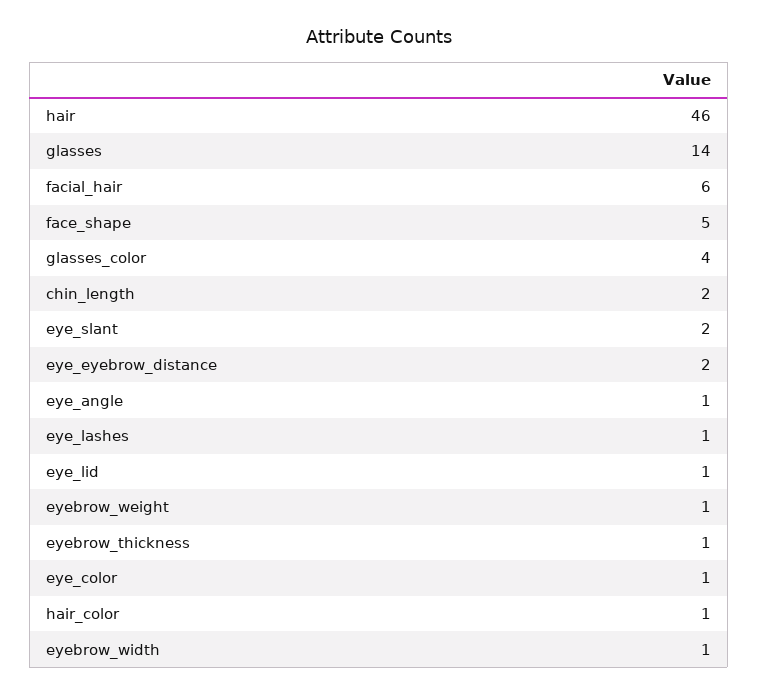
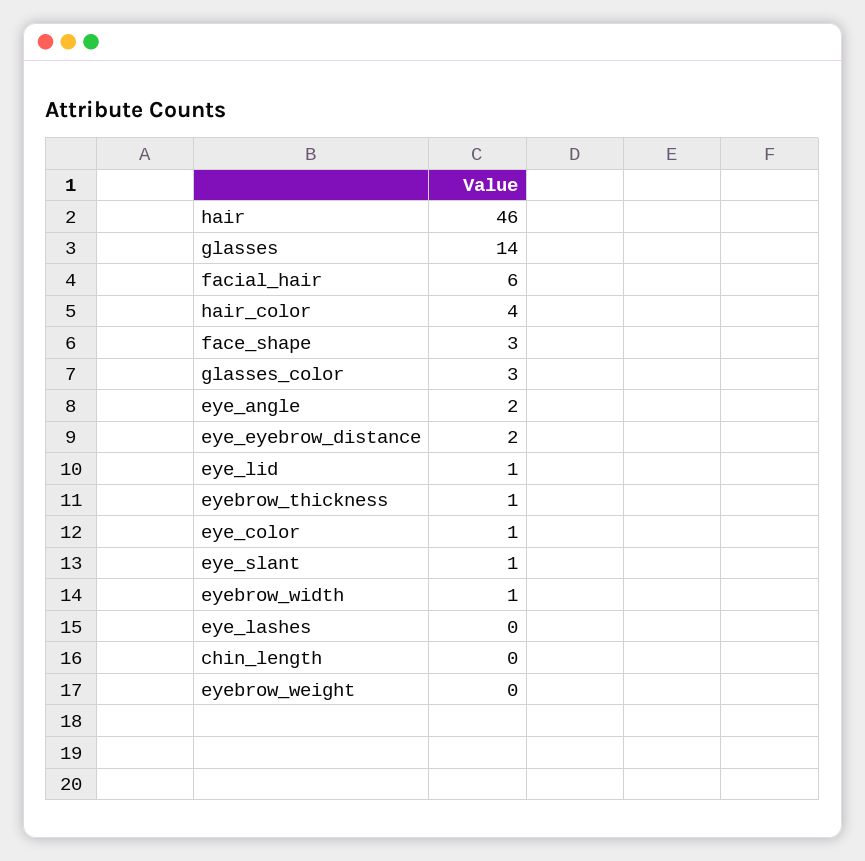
  {
    "hair": 46,
    "glasses": 14,
    "facial_hair": 6,
-   "face_shape": 5,
+   "face_shape": 3,
-   "glasses_color": 4,
+   "glasses_color": 3,
-   "chin_length": 2,
+   "chin_length": 0,
-   "eye_slant": 2,
+   "eye_slant": 1,
    "eye_eyebrow_distance": 2,
-   "eye_angle": 1,
+   "eye_angle": 2,
-   "eye_lashes": 1,
+   "eye_lashes": 0,
    "eye_lid": 1,
-   "eyebrow_weight": 1,
+   "eyebrow_weight": 0,
    "eyebrow_thickness": 1,
    "eye_color": 1,
-   "hair_color": 1,
+   "hair_color": 4,
    "eyebrow_width": 1
  }

